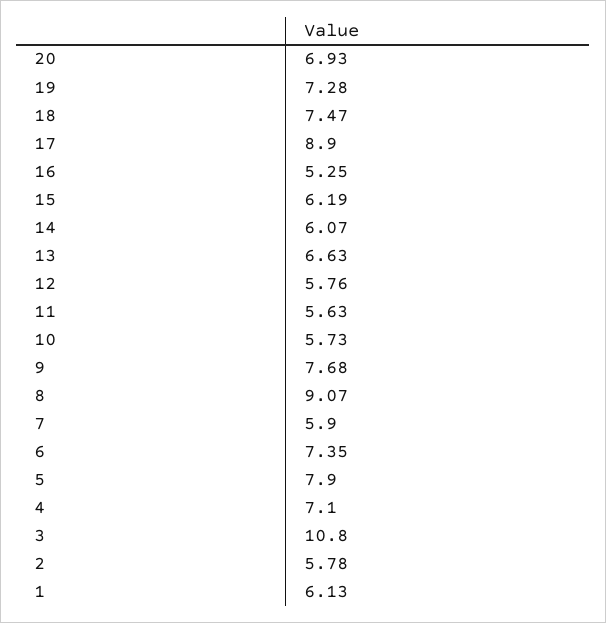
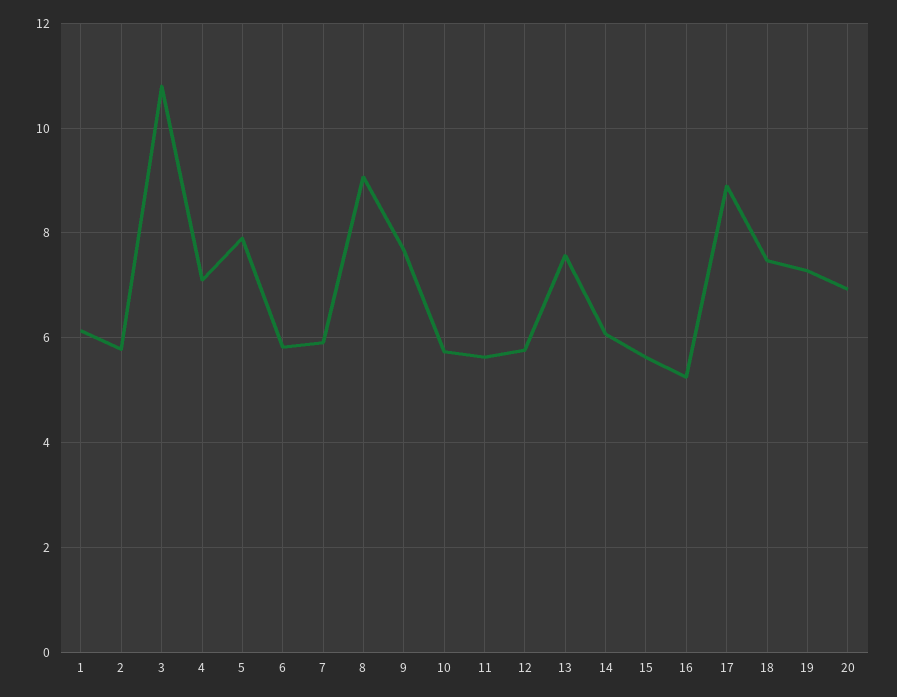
  {
    "20": 6.93,
    "19": 7.28,
    "18": 7.47,
    "17": 8.9,
    "16": 5.25,
-   "15": 6.19,
+   "15": 5.6,
    "14": 6.07,
-   "13": 6.63,
+   "13": 7.6,
    "12": 5.76,
    "11": 5.63,
    "10": 5.73,
    "9": 7.68,
    "8": 9.07,
    "7": 5.9,
-   "6": 7.35,
+   "6": 5.8,
    "5": 7.9,
    "4": 7.1,
    "3": 10.8,
    "2": 5.78,
    "1": 6.13
  }

